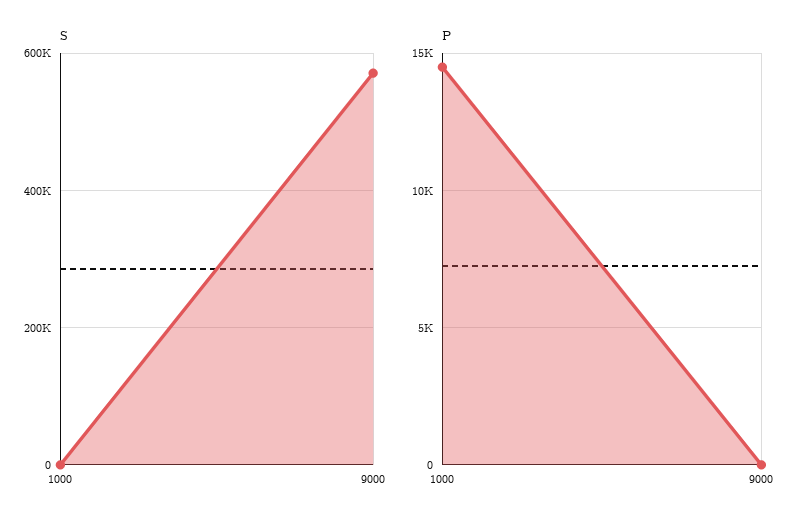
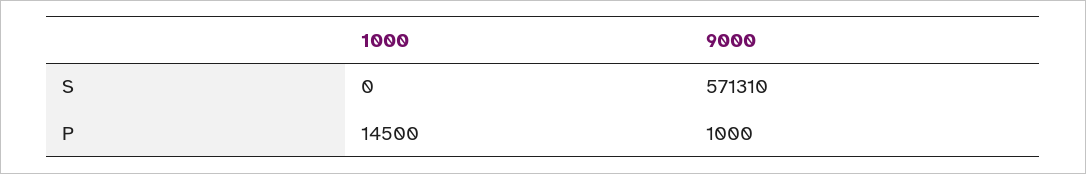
  {
    "S": {
      "1000": 0,
      "9000": 571310
    },
    "P": {
      "1000": 14500,
-     "9000": 0
+     "9000": 1000
    }
  }

